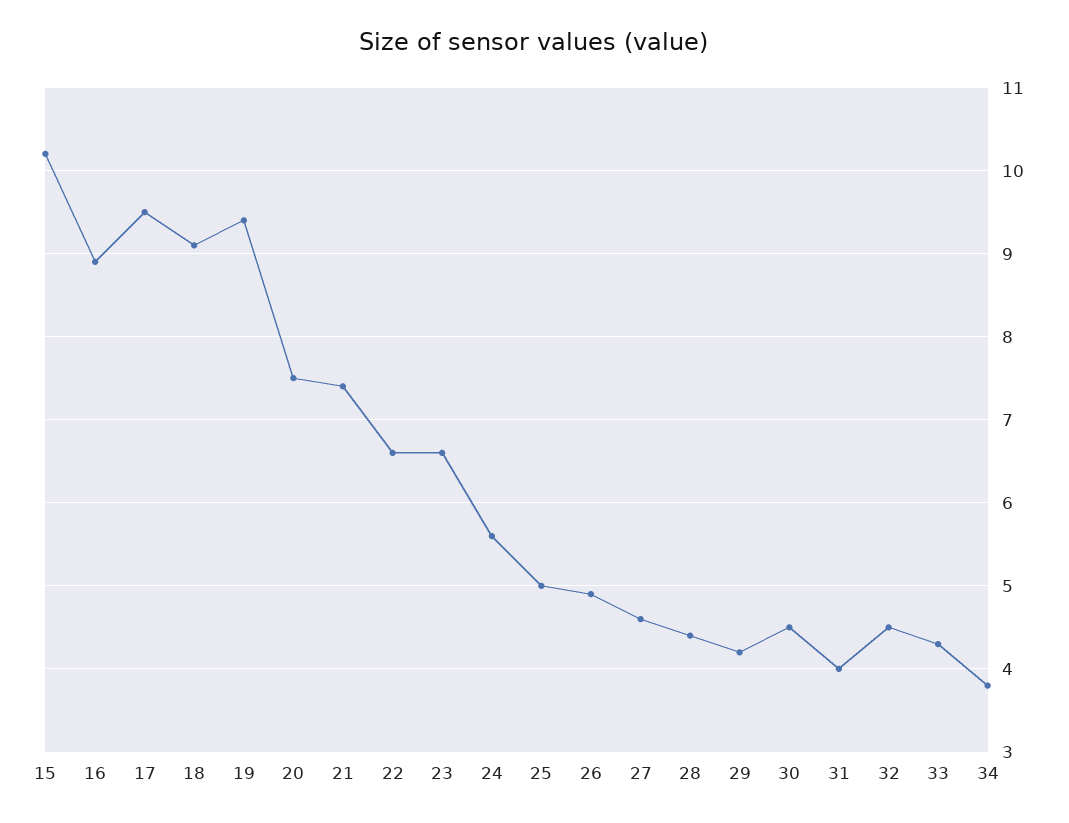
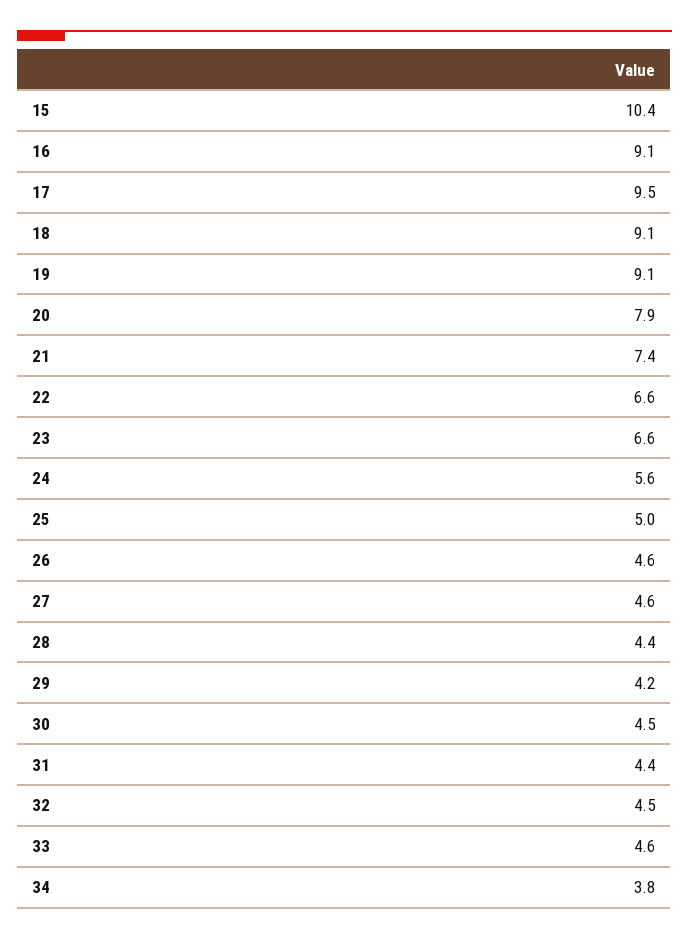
  {
-   "15": 10.2,
+   "15": 10.4,
-   "16": 8.9,
+   "16": 9.1,
    "17": 9.5,
    "18": 9.1,
-   "19": 9.4,
+   "19": 9.1,
-   "20": 7.5,
+   "20": 7.9,
    "21": 7.4,
    "22": 6.6,
    "23": 6.6,
    "24": 5.6,
    "25": 5,
-   "26": 4.9,
+   "26": 4.6,
    "27": 4.6,
    "28": 4.4,
    "29": 4.2,
    "30": 4.5,
-   "31": 4,
+   "31": 4.4,
    "32": 4.5,
-   "33": 4.3,
+   "33": 4.6,
    "34": 3.8
  }

